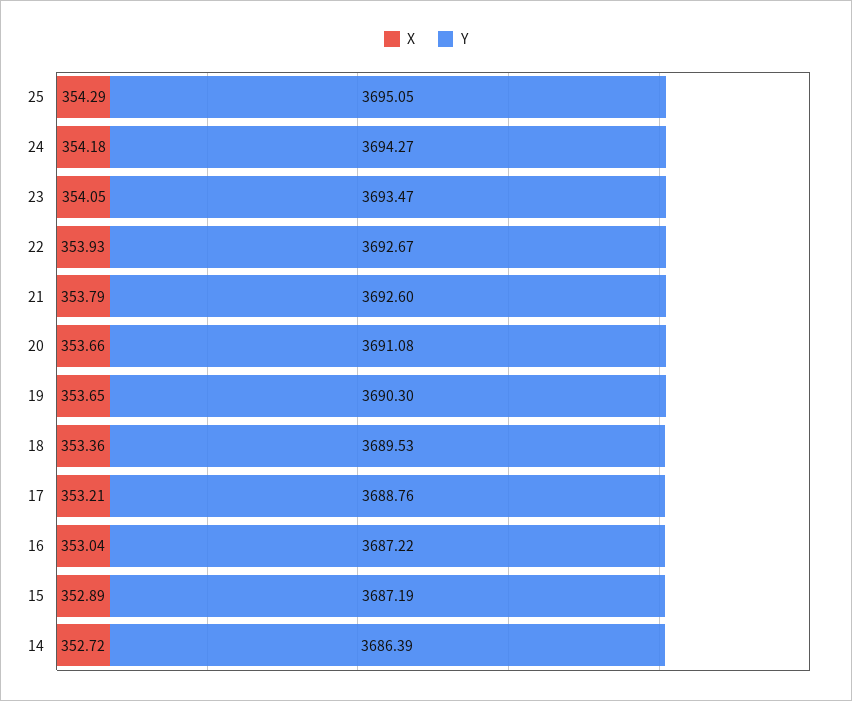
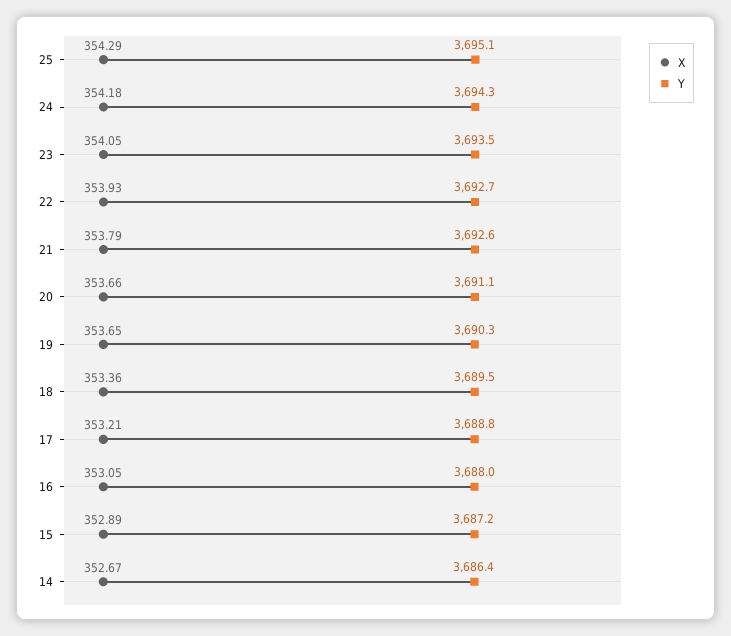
  {
    "X": {
      "25": 354.29,
      "24": 354.18,
      "23": 354.05,
      "22": 353.93,
      "21": 353.79,
      "20": 353.66,
      "19": 353.65,
      "18": 353.36,
      "17": 353.21,
-     "16": 353.04,
+     "16": 353.05,
      "15": 352.89,
-     "14": 352.72
+     "14": 352.67
    },
    "Y": {
      "25": 3695.05,
      "24": 3694.27,
      "23": 3693.47,
      "22": 3692.67,
      "21": 3692.6,
      "20": 3691.08,
      "19": 3690.3,
      "18": 3689.53,
      "17": 3688.76,
-     "16": 3687.22,
+     "16": 3688,
      "15": 3687.19,
      "14": 3686.39
    }
  }

